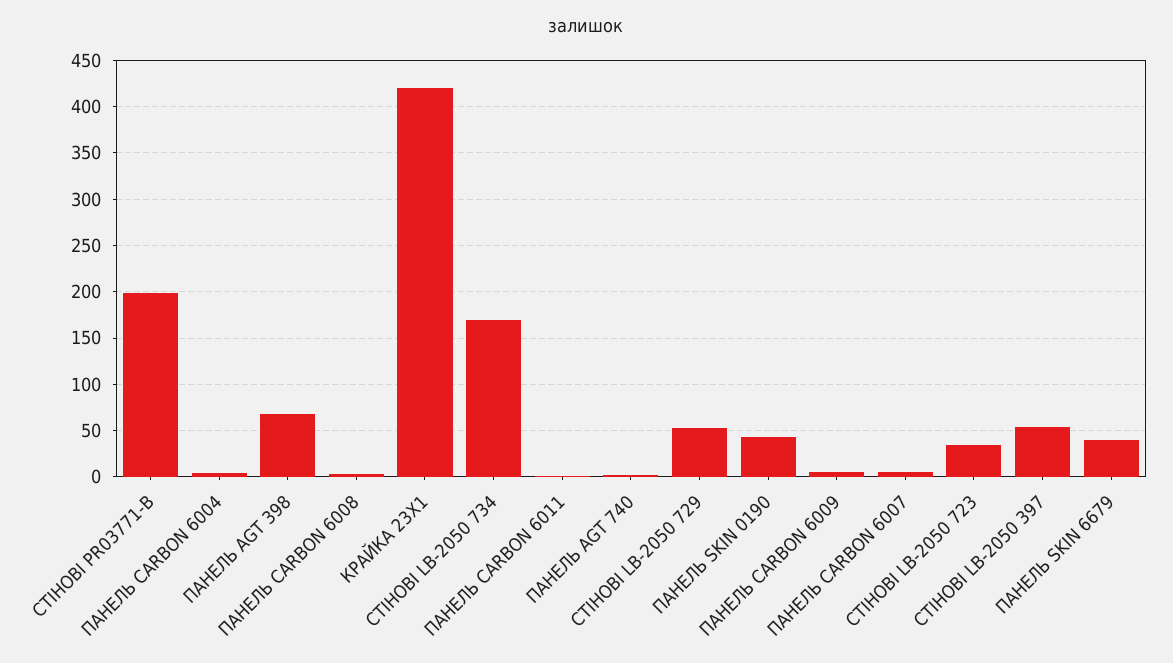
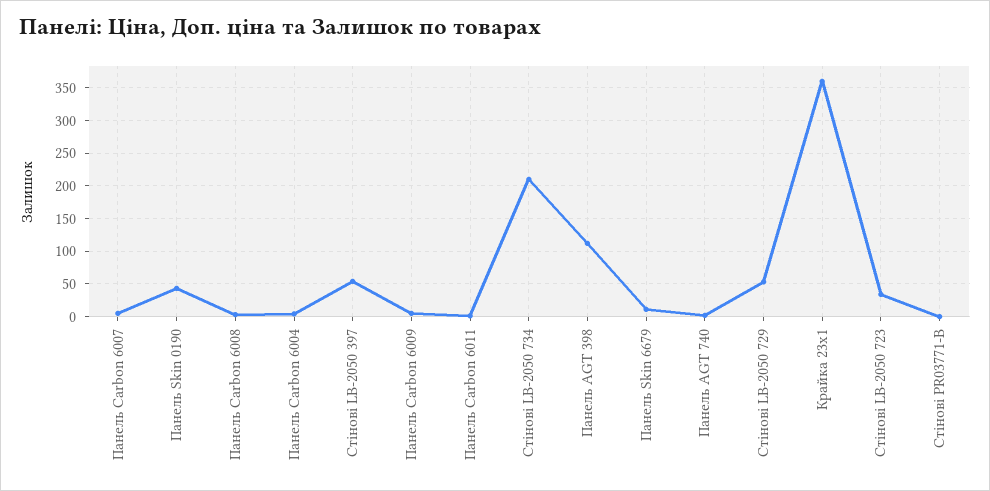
  {
-   "СТІНОВІ PR03771-B": 200,
+   "СТІНОВІ PR03771-B": 0,
    "ПАНЕЛЬ CARBON 6004": 0,
-   "ПАНЕЛЬ AGT 398": 70,
+   "ПАНЕЛЬ AGT 398": 110,
    "ПАНЕЛЬ CARBON 6008": 0,
-   "КРАЙКА 23X1": 420,
+   "КРАЙКА 23X1": 360,
-   "СТІНОВІ LB-2050 734": 170,
+   "СТІНОВІ LB-2050 734": 210,
    "ПАНЕЛЬ CARBON 6011": 0,
    "ПАНЕЛЬ AGT 740": 0,
    "СТІНОВІ LB-2050 729": 50,
    "ПАНЕЛЬ SKIN 0190": 40,
    "ПАНЕЛЬ CARBON 6009": 10,
    "ПАНЕЛЬ CARBON 6007": 10,
    "СТІНОВІ LB-2050 723": 30,
    "СТІНОВІ LB-2050 397": 50,
-   "ПАНЕЛЬ SKIN 6679": 40
+   "ПАНЕЛЬ SKIN 6679": 10
  }

